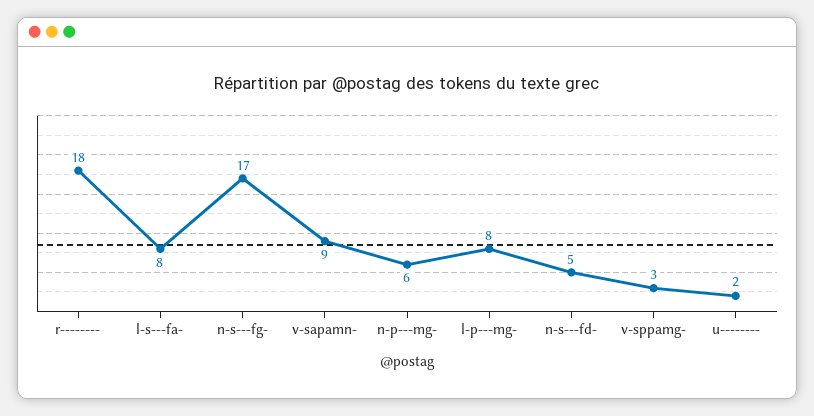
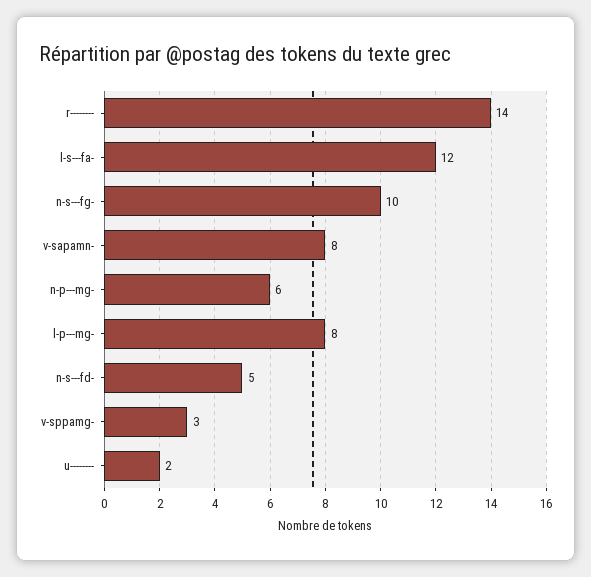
  {
-   "r--------": 18,
+   "r--------": 14,
-   "l-s---fa-": 8,
+   "l-s---fa-": 12,
-   "n-s---fg-": 17,
+   "n-s---fg-": 10,
-   "v-sapamn-": 9,
+   "v-sapamn-": 8,
    "n-p---mg-": 6,
    "l-p---mg-": 8,
    "n-s---fd-": 5,
    "v-sppamg-": 3,
    "u--------": 2
  }

